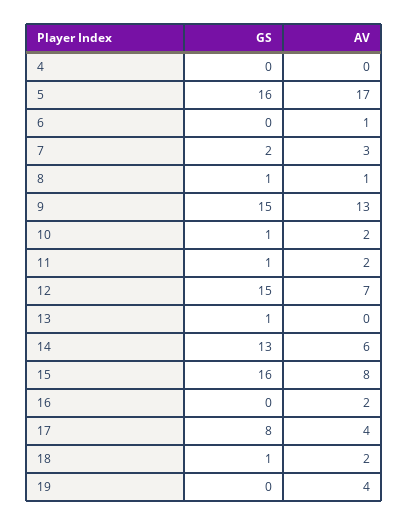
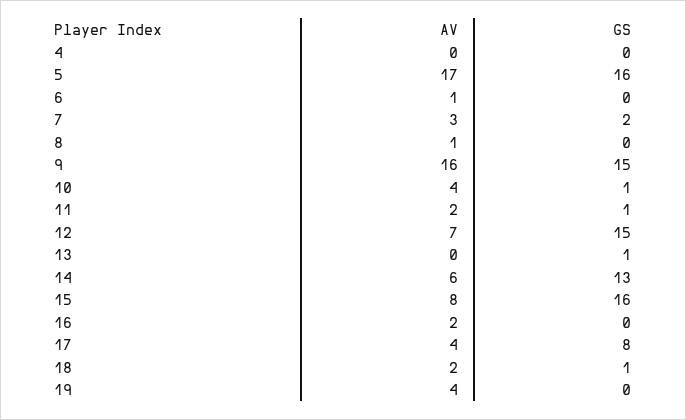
  {
    "GS": {
      "4": 0,
      "5": 16,
      "6": 0,
      "7": 2,
-     "8": 1,
+     "8": 0,
      "9": 15,
      "10": 1,
      "11": 1,
      "12": 15,
      "13": 1,
      "14": 13,
      "15": 16,
      "16": 0,
      "17": 8,
      "18": 1,
      "19": 0
    },
    "AV": {
      "4": 0,
      "5": 17,
      "6": 1,
      "7": 3,
      "8": 1,
-     "9": 13,
+     "9": 16,
-     "10": 2,
+     "10": 4,
      "11": 2,
      "12": 7,
      "13": 0,
      "14": 6,
      "15": 8,
      "16": 2,
      "17": 4,
      "18": 2,
      "19": 4
    }
  }

